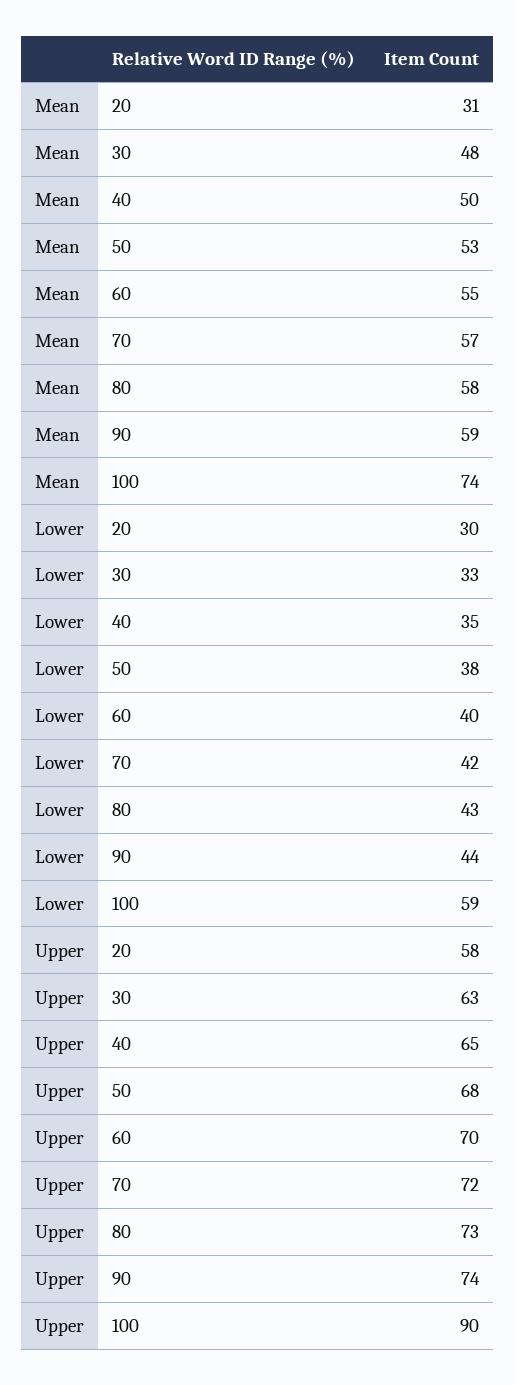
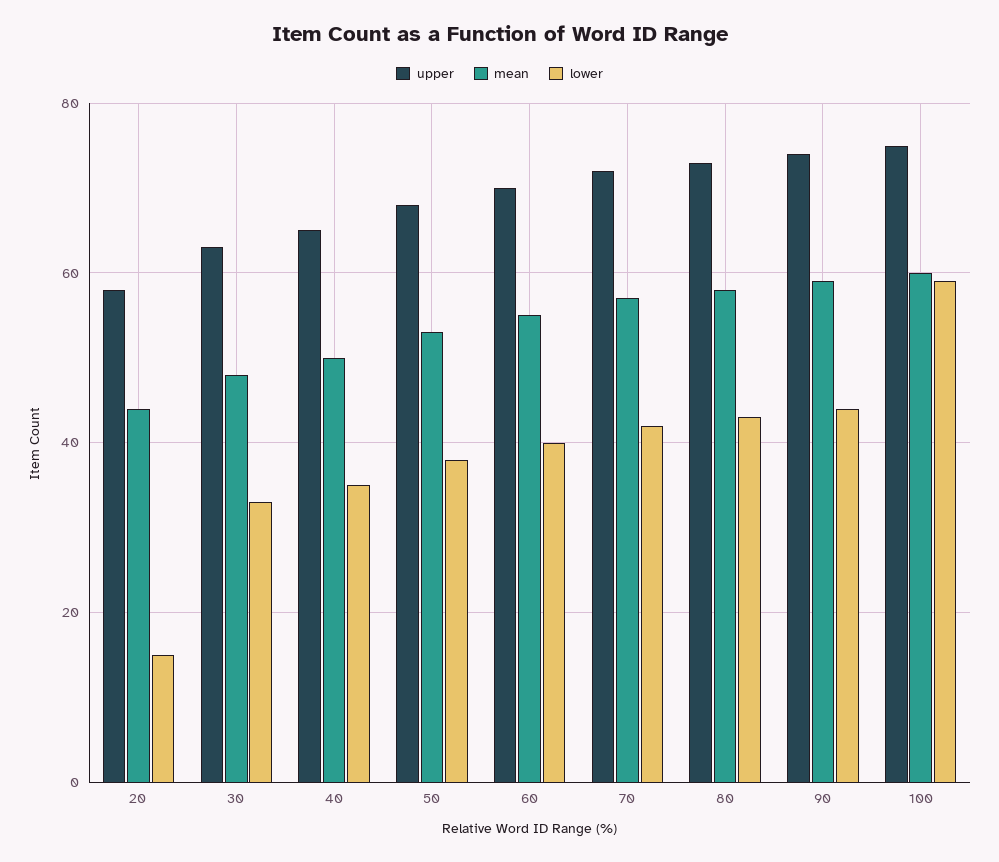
  {
    "Mean": {
-     "20": 31,
+     "20": 45,
      "30": 48,
      "40": 50,
      "50": 53,
      "60": 55,
      "70": 57,
      "80": 58,
      "90": 59,
-     "100": 74
+     "100": 60
    },
    "Lower": {
-     "20": 30,
+     "20": 15,
      "30": 33,
      "40": 35,
      "50": 38,
      "60": 40,
      "70": 42,
      "80": 43,
      "90": 44,
      "100": 59
    },
    "Upper": {
      "20": 58,
      "30": 63,
      "40": 65,
      "50": 68,
      "60": 70,
      "70": 72,
      "80": 73,
      "90": 74,
-     "100": 90
+     "100": 75
    }
  }

